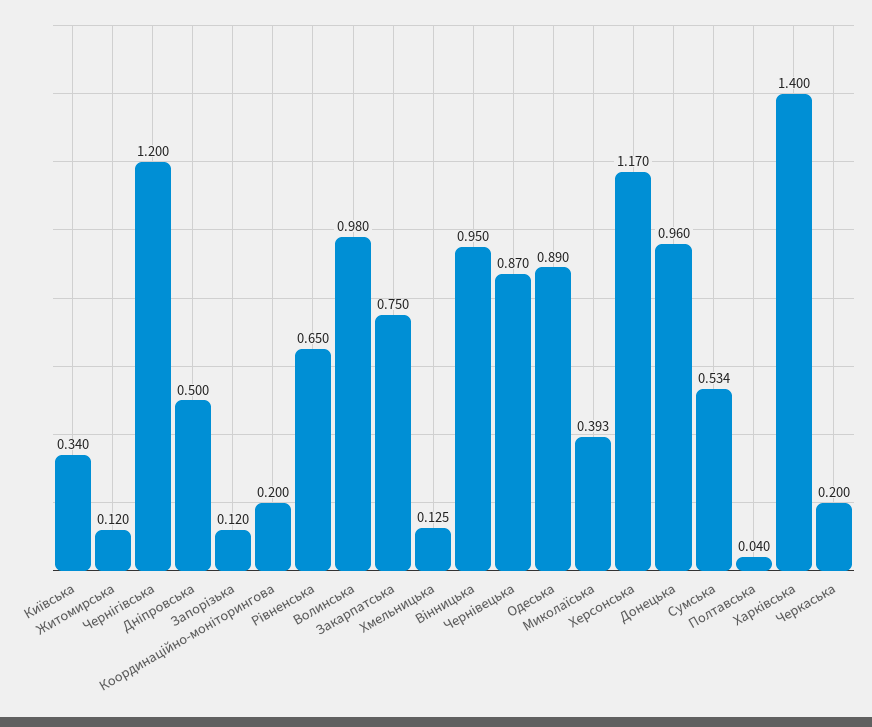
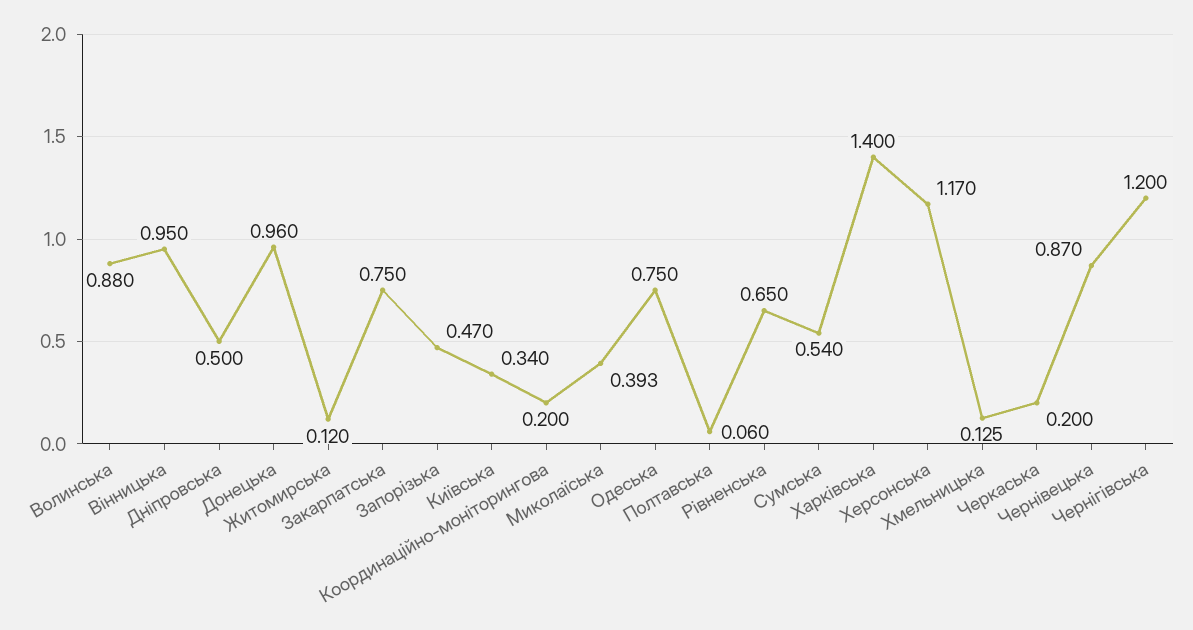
  {
    "Київська": 0.34,
    "Житомирська": 0.12,
    "Чернігівська": 1.2,
    "Дніпровська": 0.5,
-   "Запорізька": 0.12,
+   "Запорізька": 0.47,
    "Координаційно-моніторингова": 0.2,
    "Рівненська": 0.65,
-   "Волинська": 0.98,
+   "Волинська": 0.88,
    "Закарпатська": 0.75,
    "Хмельницька": 0.125,
    "Вінницька": 0.95,
    "Чернівецька": 0.87,
-   "Одеська": 0.89,
+   "Одеська": 0.75,
    "Миколаїська": 0.393,
    "Херсонська": 1.17,
    "Донецька": 0.96,
-   "Сумська": 0.534,
+   "Сумська": 0.54,
-   "Полтавська": 0.04,
+   "Полтавська": 0.06,
    "Харківська": 1.4,
    "Черкаська": 0.2
  }

